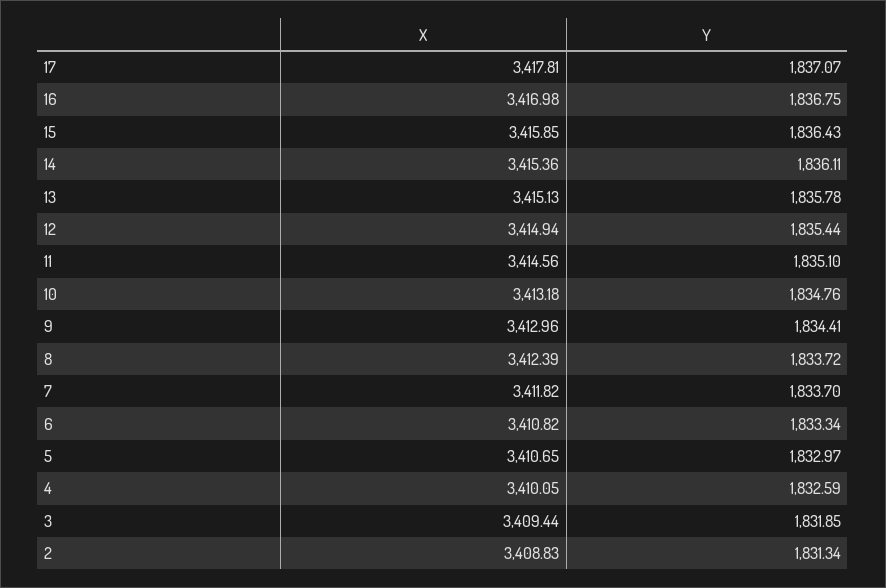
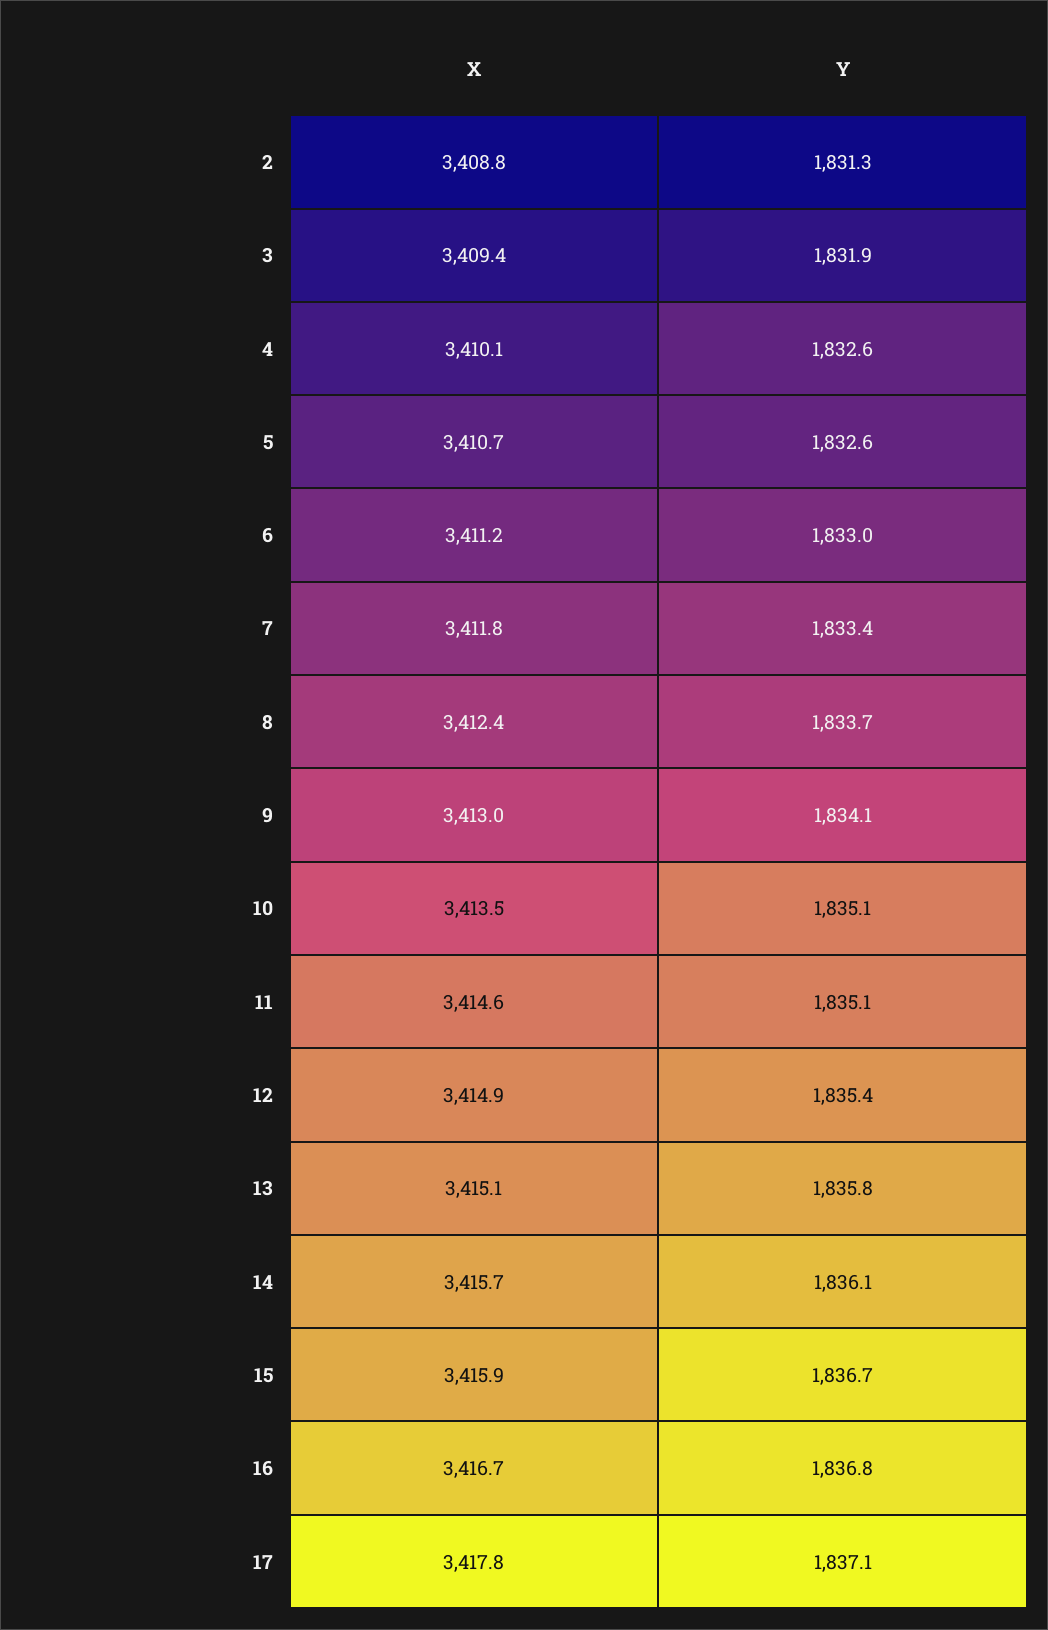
  {
    "X": {
      "17": 3417.81,
-     "16": 3416.98,
+     "16": 3416.7,
      "15": 3415.85,
-     "14": 3415.36,
+     "14": 3415.7,
      "13": 3415.13,
      "12": 3414.94,
      "11": 3414.56,
-     "10": 3413.18,
+     "10": 3413.5,
      "9": 3412.96,
      "8": 3412.39,
      "7": 3411.82,
-     "6": 3410.82,
+     "6": 3411.2,
      "5": 3410.65,
      "4": 3410.05,
      "3": 3409.44,
      "2": 3408.83
    },
    "Y": {
      "17": 1837.07,
      "16": 1836.75,
-     "15": 1836.43,
+     "15": 1836.7,
      "14": 1836.11,
      "13": 1835.78,
      "12": 1835.44,
      "11": 1835.1,
-     "10": 1834.76,
+     "10": 1835.1,
-     "9": 1834.41,
+     "9": 1834.1,
      "8": 1833.72,
-     "7": 1833.7,
+     "7": 1833.4,
-     "6": 1833.34,
+     "6": 1833,
-     "5": 1832.97,
+     "5": 1832.6,
      "4": 1832.59,
      "3": 1831.85,
      "2": 1831.34
    }
  }

